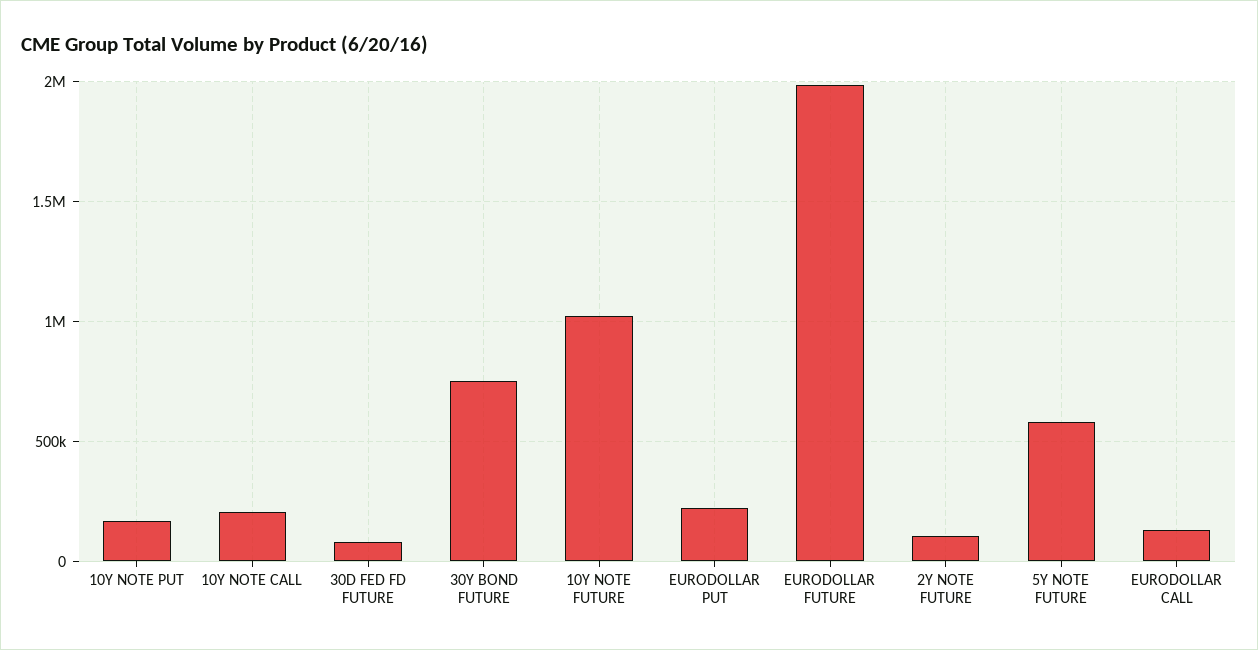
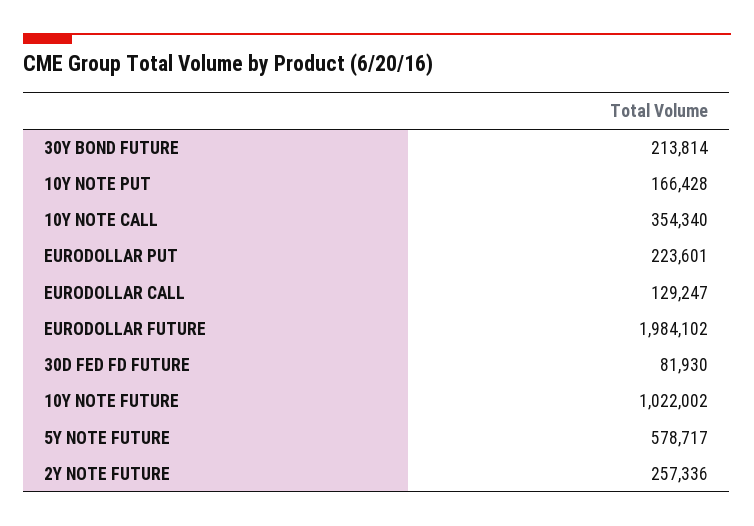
  {
    "10Y NOTE PUT": 166428,
-   "10Y NOTE CALL": 200000,
+   "10Y NOTE CALL": 354340,
    "30D FED FD FUTURE": 81930,
-   "30Y BOND FUTURE": 750000,
+   "30Y BOND FUTURE": 213814,
    "10Y NOTE FUTURE": 1022002,
    "EURODOLLAR PUT": 223601,
    "EURODOLLAR FUTURE": 1984102,
-   "2Y NOTE FUTURE": 100000,
+   "2Y NOTE FUTURE": 257336,
    "5Y NOTE FUTURE": 578717,
    "EURODOLLAR CALL": 129247
  }

